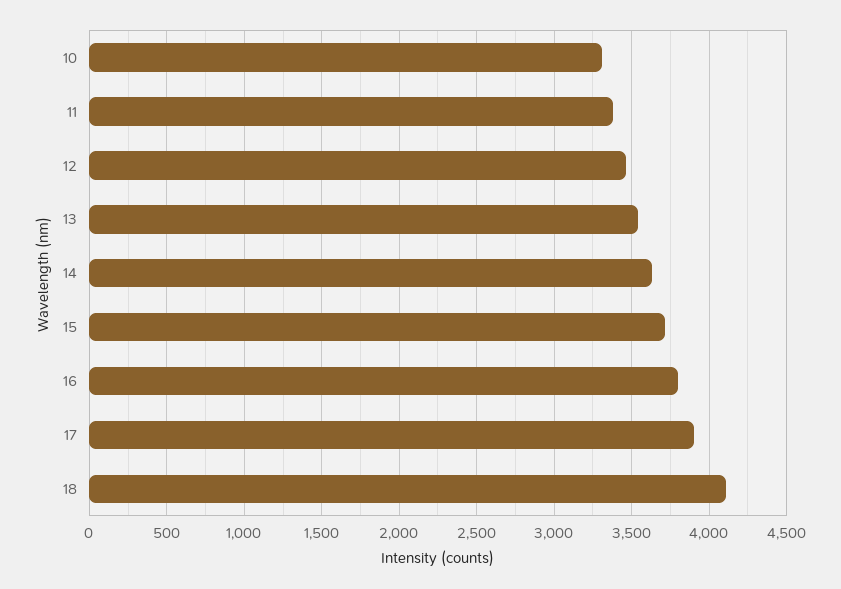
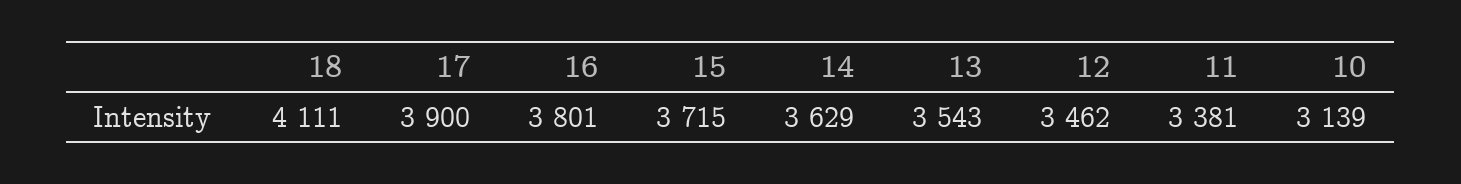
  {
-   "10": 3300,
+   "10": 3139,
    "11": 3381,
    "12": 3462,
    "13": 3543,
    "14": 3629,
    "15": 3715,
    "16": 3801,
    "17": 3900,
    "18": 4111
  }

